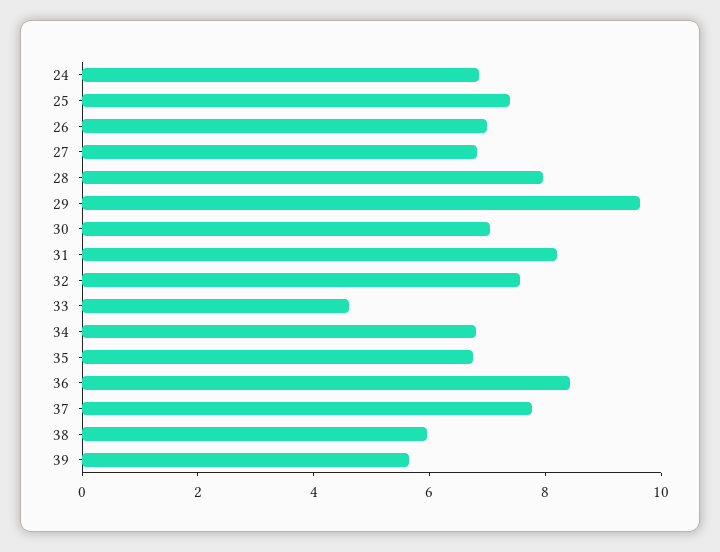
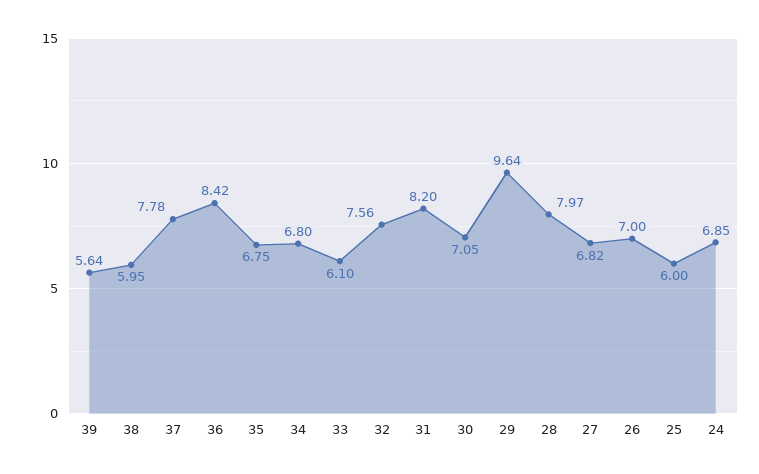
  {
    "24": 6.85,
-   "25": 7.5,
+   "25": 6,
    "26": 7,
    "27": 6.82,
    "28": 7.97,
    "29": 9.64,
    "30": 7.05,
    "31": 8.2,
    "32": 7.56,
-   "33": 4.5,
+   "33": 6.1,
    "34": 6.8,
    "35": 6.75,
    "36": 8.42,
    "37": 7.78,
    "38": 5.95,
    "39": 5.64
  }

